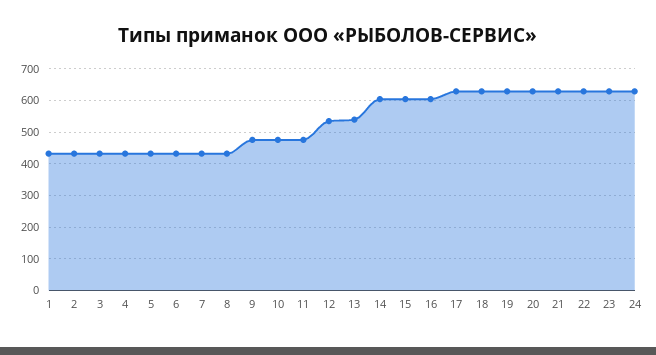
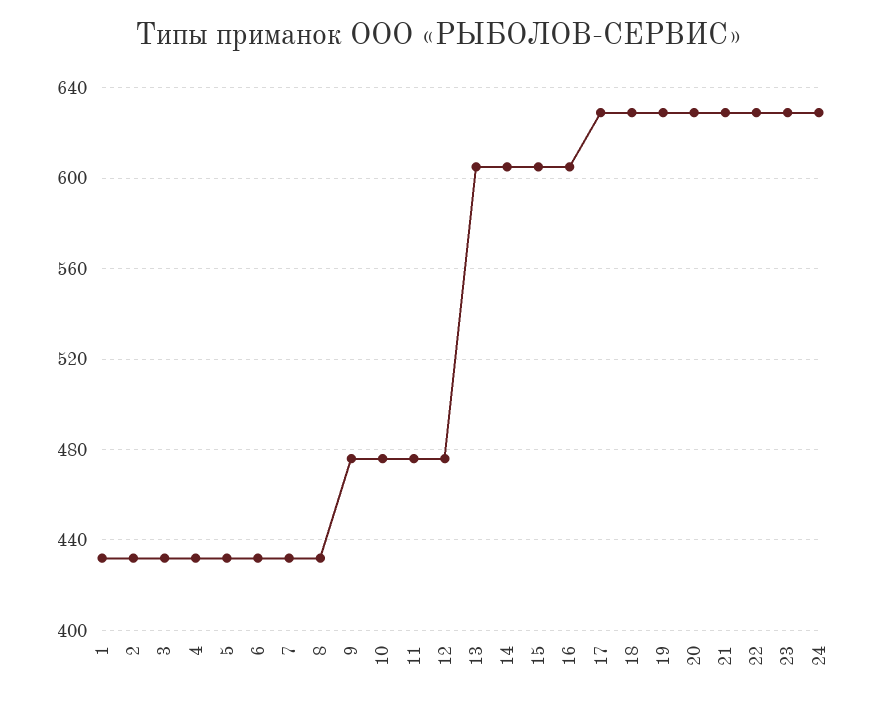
  {
    "1": 430,
    "2": 430,
    "3": 430,
    "4": 430,
    "5": 430,
    "6": 430,
    "7": 430,
    "8": 430,
    "9": 475,
    "10": 475,
    "11": 475,
-   "12": 540,
+   "12": 475,
-   "13": 540,
+   "13": 605,
    "14": 605,
    "15": 605,
    "16": 605,
    "17": 630,
    "18": 630,
    "19": 630,
    "20": 630,
    "21": 630,
    "22": 630,
    "23": 630,
    "24": 630
  }

